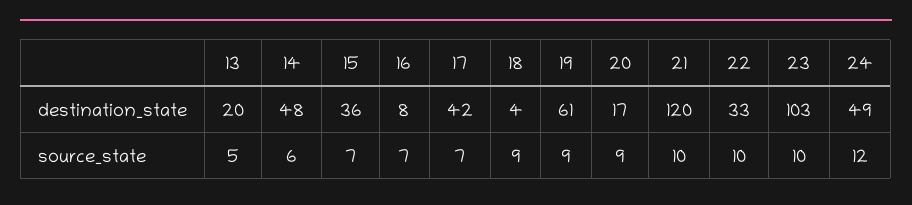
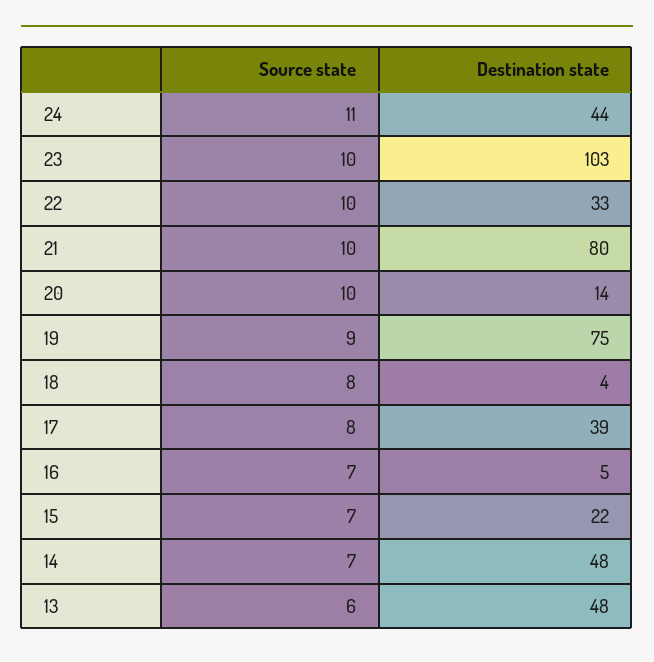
  {
    "13": {
-     "destination_state": 20,
+     "destination_state": 48,
-     "source_state": 5
+     "source_state": 6
    },
    "14": {
      "destination_state": 48,
-     "source_state": 6
+     "source_state": 7
    },
    "15": {
-     "destination_state": 36,
+     "destination_state": 22,
      "source_state": 7
    },
    "16": {
-     "destination_state": 8,
+     "destination_state": 5,
      "source_state": 7
    },
    "17": {
-     "destination_state": 42,
+     "destination_state": 39,
-     "source_state": 7
+     "source_state": 8
    },
    "18": {
      "destination_state": 4,
-     "source_state": 9
+     "source_state": 8
    },
    "19": {
-     "destination_state": 61,
+     "destination_state": 75,
      "source_state": 9
    },
    "20": {
-     "destination_state": 17,
+     "destination_state": 14,
-     "source_state": 9
+     "source_state": 10
    },
    "21": {
-     "destination_state": 120,
+     "destination_state": 80,
      "source_state": 10
    },
    "22": {
      "destination_state": 33,
      "source_state": 10
    },
    "23": {
      "destination_state": 103,
      "source_state": 10
    },
    "24": {
-     "destination_state": 49,
+     "destination_state": 44,
-     "source_state": 12
+     "source_state": 11
    }
  }

